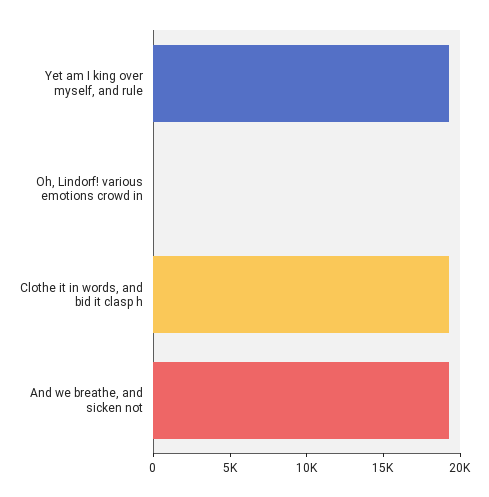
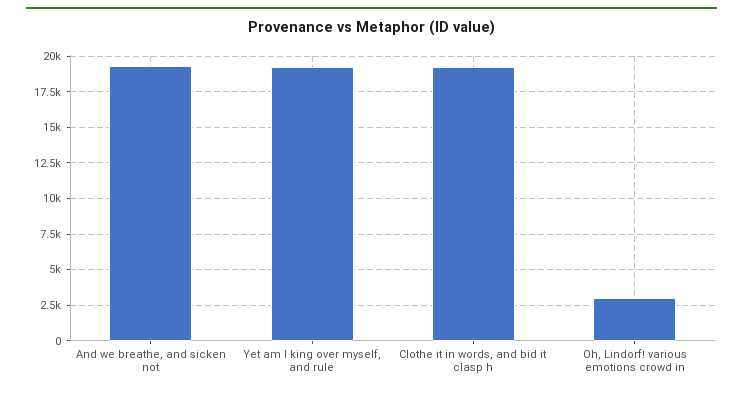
  {
    "Yet am I king over myself, and rule": 19500,
-   "Oh, Lindorf! various emotions crowd in": 0,
+   "Oh, Lindorf! various emotions crowd in": 3000,
    "Clothe it in words, and bid it clasp h": 19500,
    "And we breathe, and sicken not": 19500
  }

